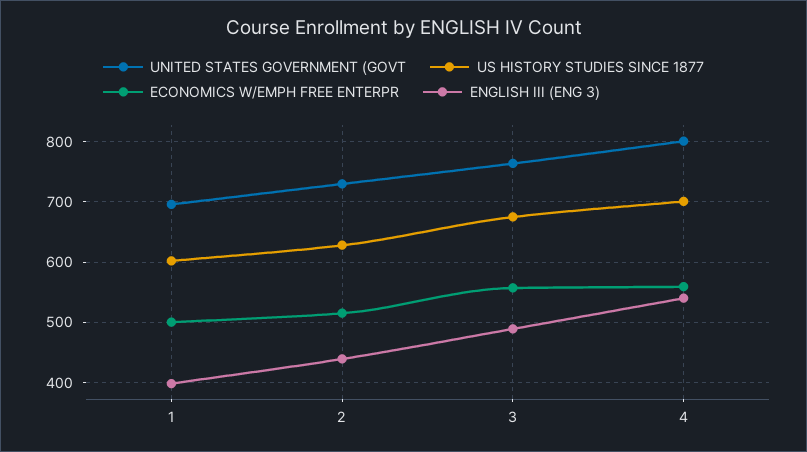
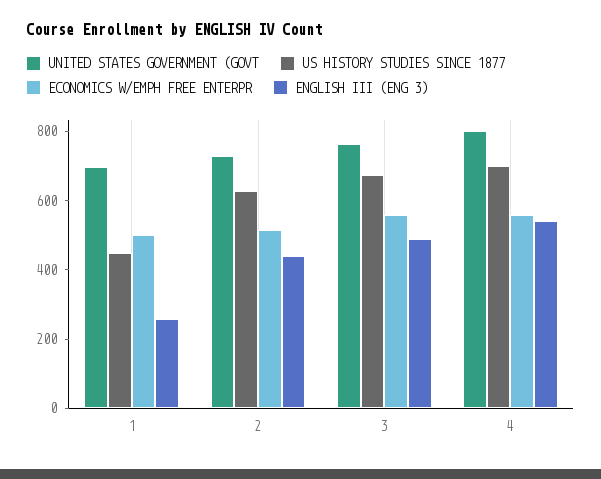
  {
    "UNITED STATES GOVERNMENT (GOVT": {
      "1": 700,
      "2": 730,
      "3": 760,
      "4": 800
    },
    "US HISTORY STUDIES SINCE 1877": {
-     "1": 600,
+     "1": 450,
      "2": 630,
      "3": 680,
      "4": 700
    },
    "ECONOMICS W/EMPH FREE ENTERPR": {
      "1": 500,
      "2": 520,
      "3": 560,
      "4": 560
    },
    "ENGLISH III (ENG 3)": {
-     "1": 400,
+     "1": 250,
      "2": 440,
      "3": 490,
      "4": 540
    }
  }

